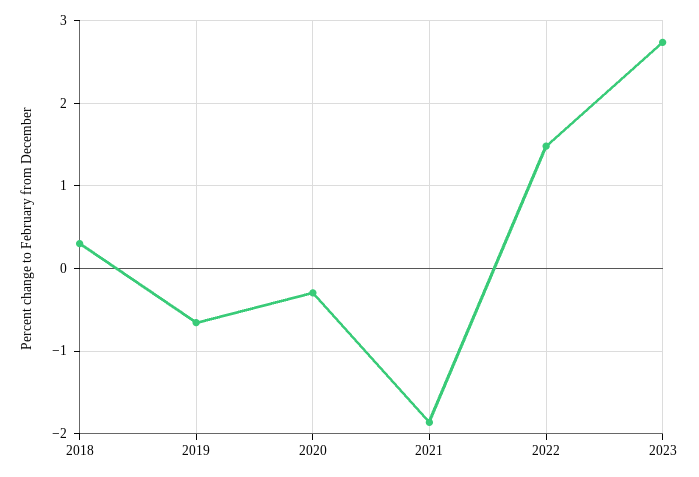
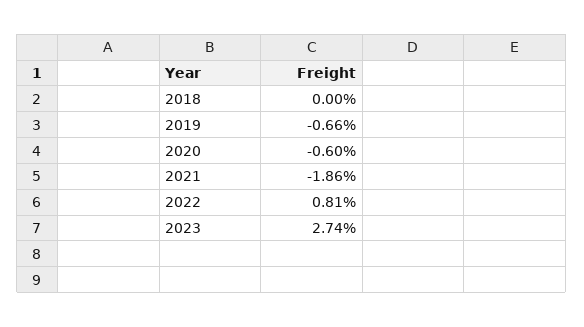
  {
-   "2018": 0.3,
+   "2018": 0,
    "2019": -0.66,
-   "2020": -0.3,
+   "2020": -0.6,
    "2021": -1.86,
-   "2022": 1.5,
+   "2022": 0.81,
    "2023": 2.74
  }

